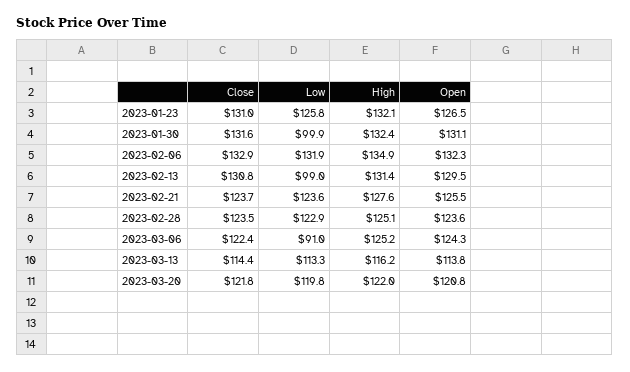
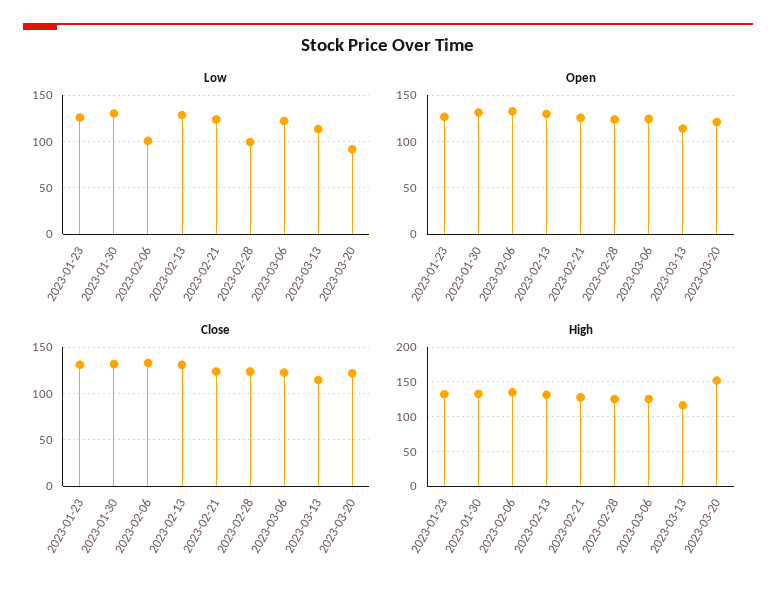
  {
    "Close": {
      "2023-01-23": 131,
      "2023-01-30": 131.6,
      "2023-02-06": 132.9,
      "2023-02-13": 130.8,
      "2023-02-21": 123.7,
      "2023-02-28": 123.5,
      "2023-03-06": 122.4,
      "2023-03-13": 114.4,
      "2023-03-20": 121.8
    },
    "Low": {
      "2023-01-23": 125.8,
-     "2023-01-30": 99.9,
+     "2023-01-30": 130,
-     "2023-02-06": 131.9,
+     "2023-02-06": 100,
-     "2023-02-13": 99,
+     "2023-02-13": 130,
      "2023-02-21": 123.6,
-     "2023-02-28": 122.9,
+     "2023-02-28": 100,
-     "2023-03-06": 91,
+     "2023-03-06": 120,
      "2023-03-13": 113.3,
-     "2023-03-20": 119.8
+     "2023-03-20": 90
    },
    "High": {
      "2023-01-23": 132.1,
      "2023-01-30": 132.4,
      "2023-02-06": 134.9,
      "2023-02-13": 131.4,
      "2023-02-21": 127.6,
      "2023-02-28": 125.1,
      "2023-03-06": 125.2,
      "2023-03-13": 116.2,
-     "2023-03-20": 122
+     "2023-03-20": 150
    },
    "Open": {
      "2023-01-23": 126.5,
      "2023-01-30": 131.1,
      "2023-02-06": 132.3,
      "2023-02-13": 129.5,
      "2023-02-21": 125.5,
      "2023-02-28": 123.6,
      "2023-03-06": 124.3,
      "2023-03-13": 113.8,
      "2023-03-20": 120.8
    }
  }

